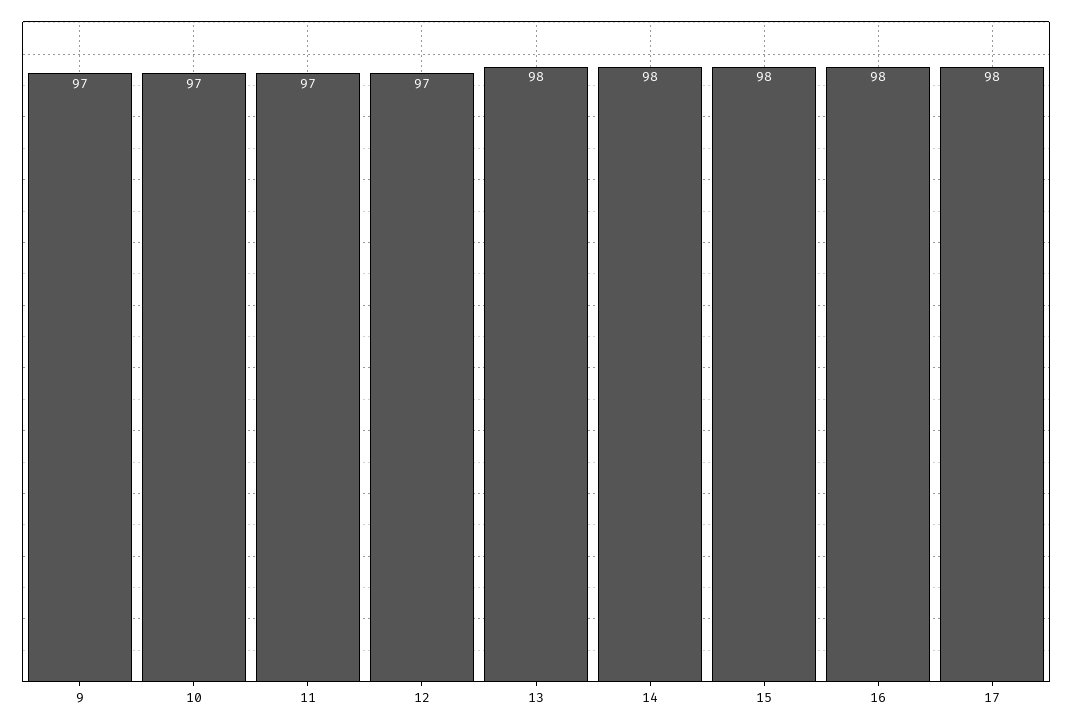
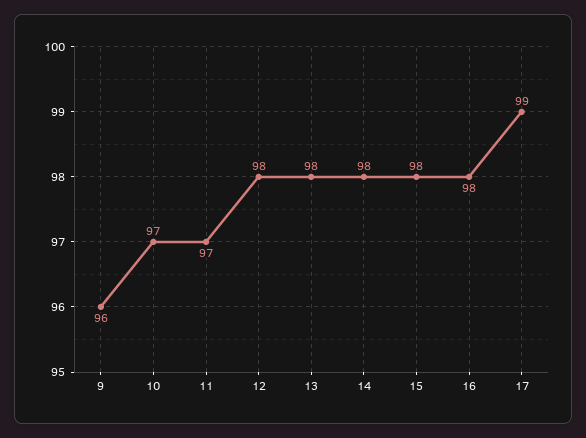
  {
-   "9": 97,
+   "9": 96,
    "10": 97,
    "11": 97,
-   "12": 97,
+   "12": 98,
    "13": 98,
    "14": 98,
    "15": 98,
    "16": 98,
-   "17": 98
+   "17": 99
  }

